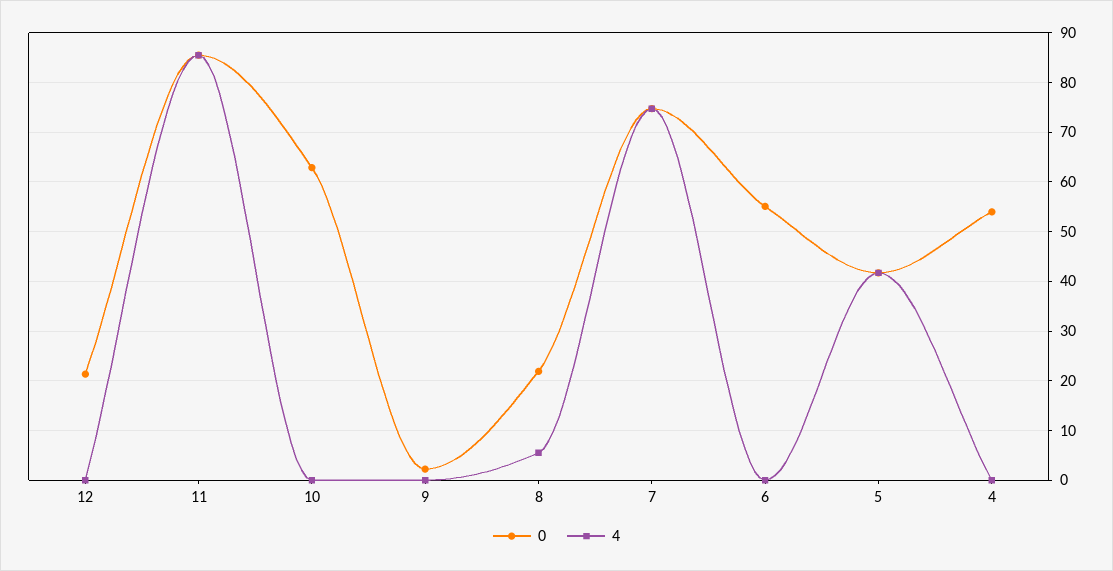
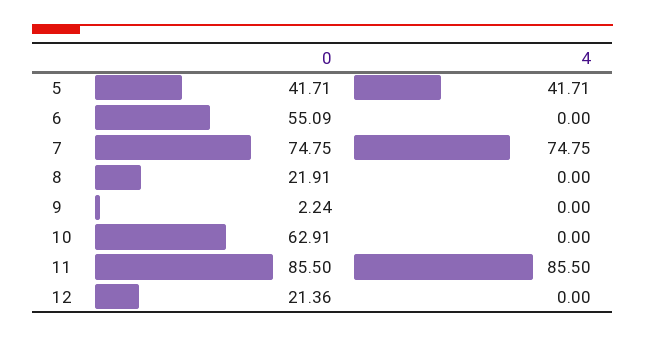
  {
    "0": {
      "12": 21.36,
      "11": 85.5,
      "10": 62.91,
      "9": 2.24,
      "8": 21.91,
      "7": 74.75,
      "6": 55.09,
-     "5": 41.71,
+     "5": 41.71
-     "4": 54
    },
    "4": {
      "12": 0,
      "11": 85.5,
      "10": 0,
      "9": 0,
-     "8": 6,
+     "8": 0,
      "7": 74.75,
      "6": 0,
-     "5": 41.71,
+     "5": 41.71
-     "4": 0
    }
  }

